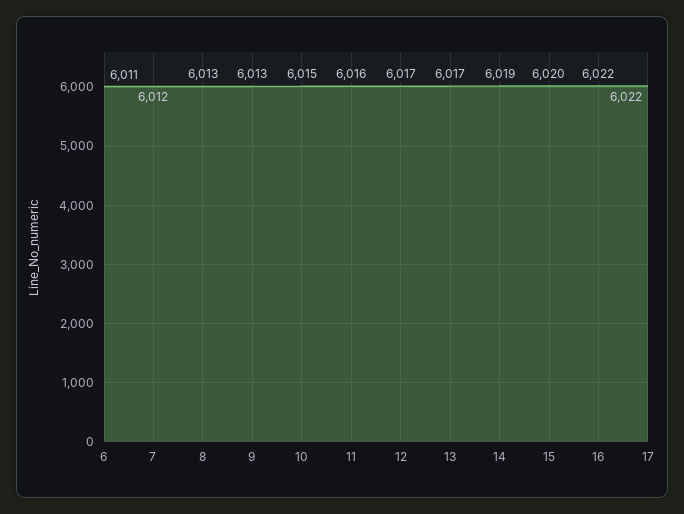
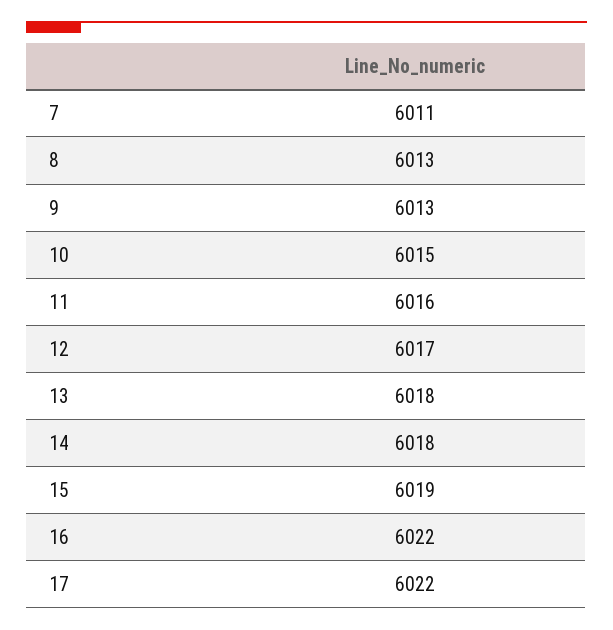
  {
-   "6": 6011,
-   "7": 6012,
+   "7": 6011,
    "8": 6013,
    "9": 6013,
    "10": 6015,
    "11": 6016,
    "12": 6017,
-   "13": 6017,
+   "13": 6018,
-   "14": 6019,
+   "14": 6018,
-   "15": 6020,
+   "15": 6019,
    "16": 6022,
    "17": 6022
  }

